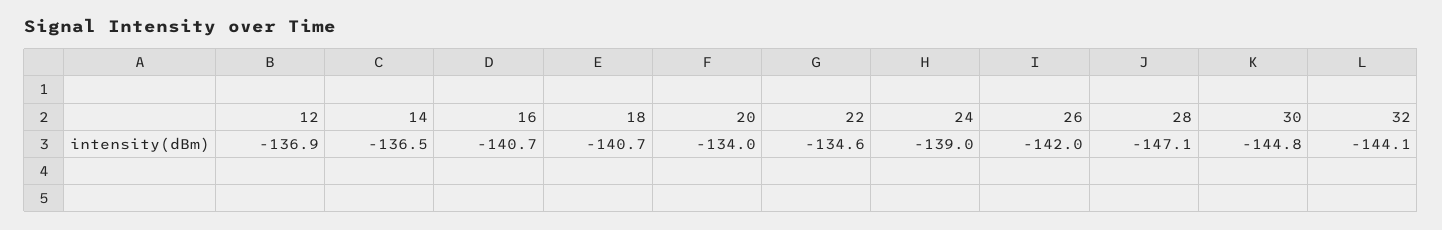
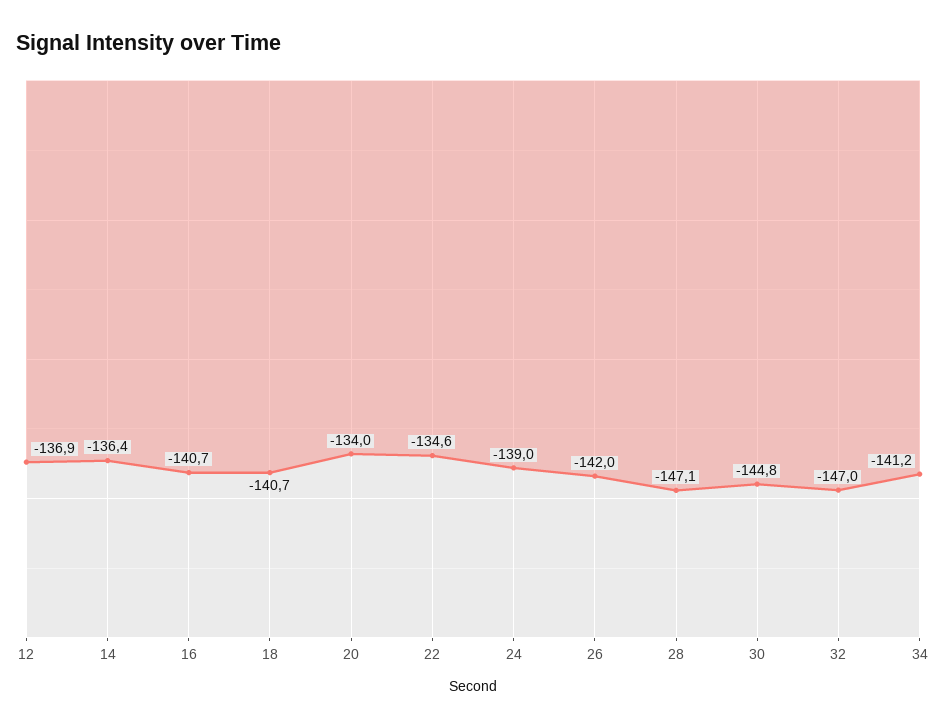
  {
    "12": -136.9,
-   "14": -136.5,
+   "14": -136.4,
    "16": -140.7,
    "18": -140.7,
    "20": -134,
    "22": -134.6,
    "24": -139,
    "26": -142,
    "28": -147.1,
    "30": -144.8,
-   "32": -144.1
+   "32": -147,
+   "34": -141.2
  }

